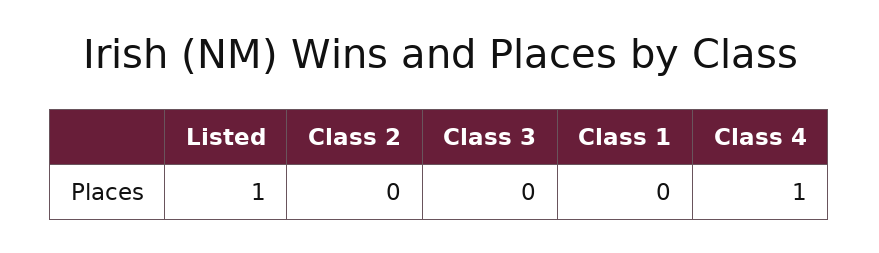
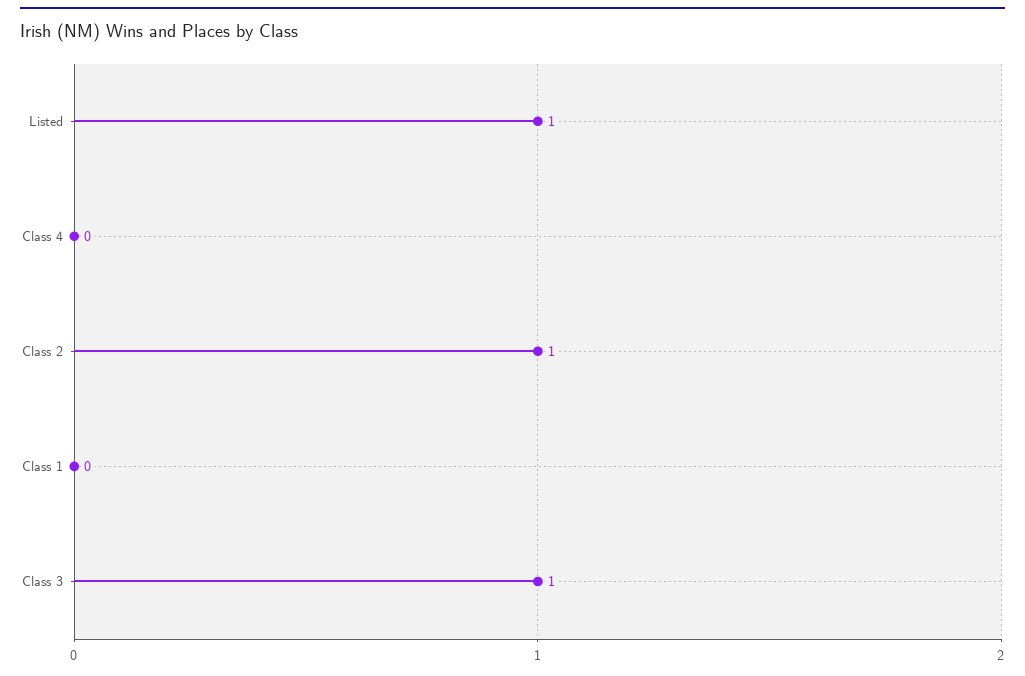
  {
    "Listed": 1,
-   "Class 2": 0,
+   "Class 2": 1,
-   "Class 3": 0,
+   "Class 3": 1,
    "Class 1": 0,
-   "Class 4": 1
+   "Class 4": 0
  }

